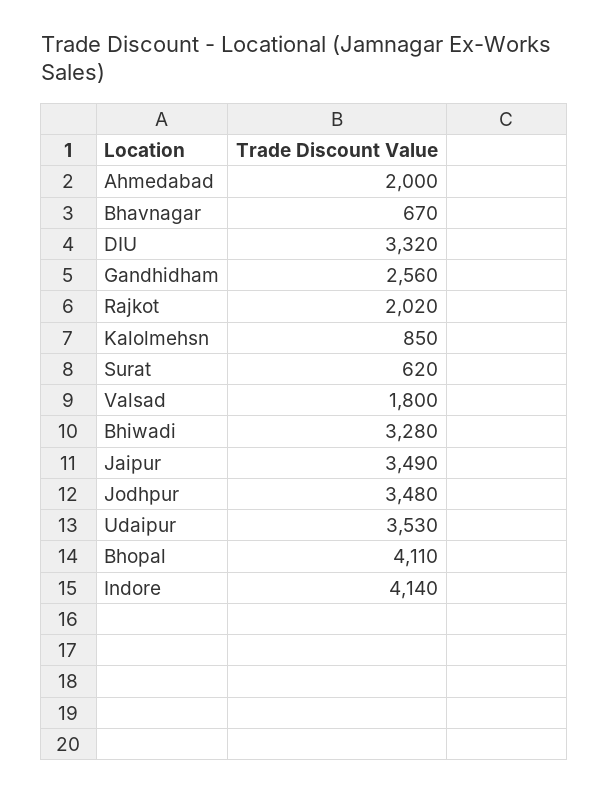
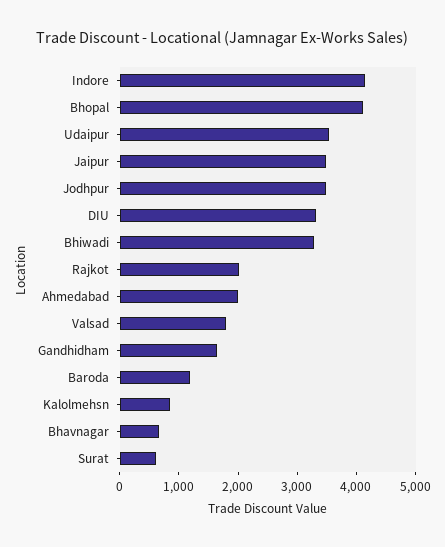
  {
    "Ahmedabad": 2000,
    "Bhavnagar": 670,
    "DIU": 3320,
-   "Gandhidham": 2560,
+   "Gandhidham": 1600,
    "Rajkot": 2020,
    "Kalolmehsn": 850,
    "Surat": 620,
    "Valsad": 1800,
    "Bhiwadi": 3280,
    "Jaipur": 3490,
    "Jodhpur": 3480,
    "Udaipur": 3530,
    "Bhopal": 4110,
-   "Indore": 4140
+   "Indore": 4140,
+   "Baroda": 1200
  }

